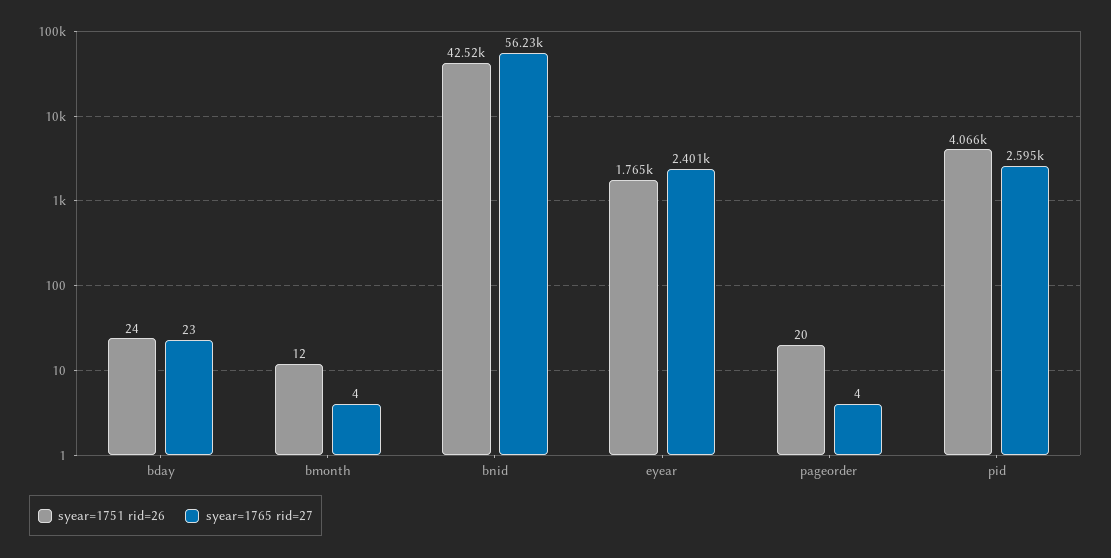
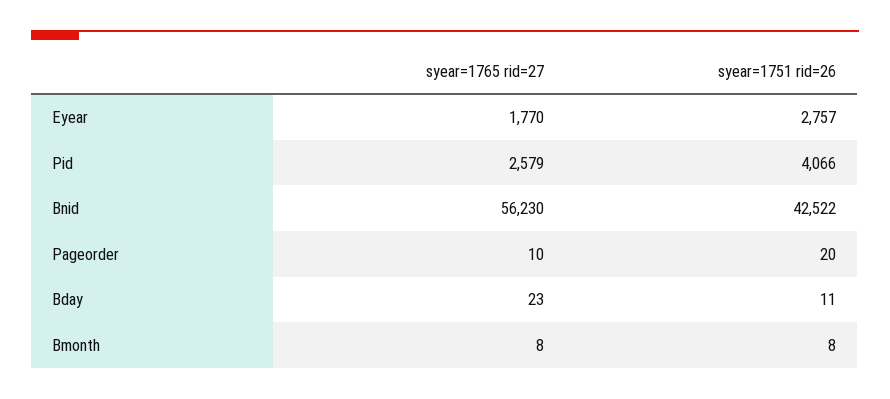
  {
    "syear=1751 rid=26": {
-     "bday": 24,
+     "bday": 11,
-     "bmonth": 12,
+     "bmonth": 8,
      "bnid": 42522,
-     "eyear": 1765,
+     "eyear": 2757,
      "pageorder": 20,
      "pid": 4066
    },
    "syear=1765 rid=27": {
      "bday": 23,
-     "bmonth": 4,
+     "bmonth": 8,
      "bnid": 56230,
-     "eyear": 2401,
+     "eyear": 1770,
-     "pageorder": 4,
+     "pageorder": 10,
-     "pid": 2595
+     "pid": 2579
    }
  }

